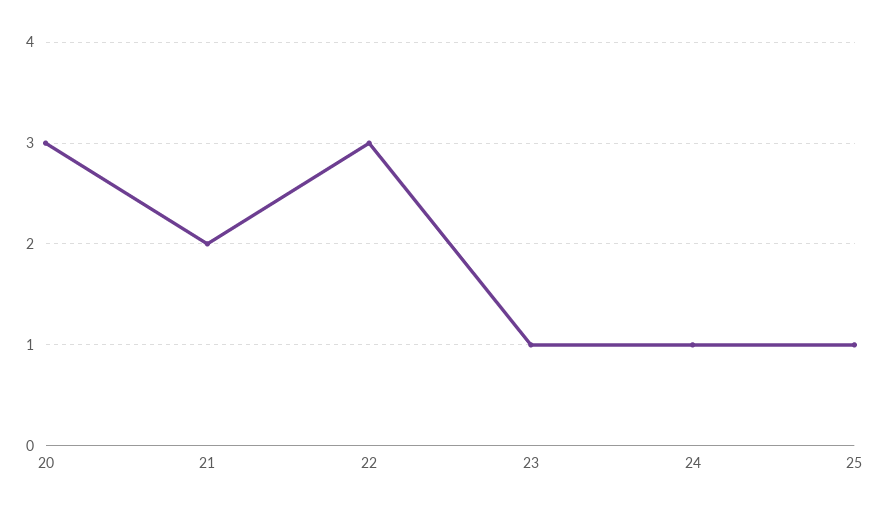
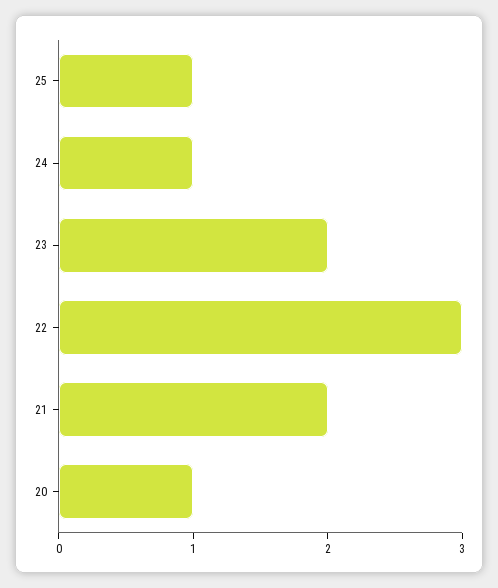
  {
-   "20": 3,
+   "20": 1,
    "21": 2,
    "22": 3,
-   "23": 1,
+   "23": 2,
    "24": 1,
    "25": 1
  }

